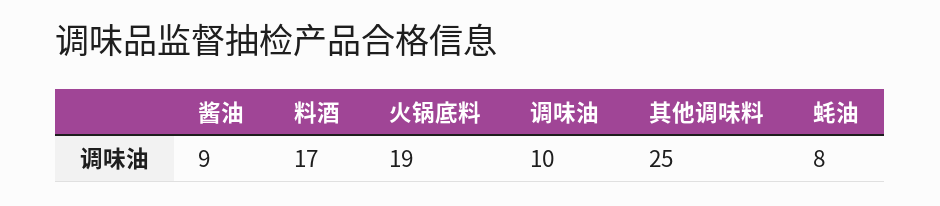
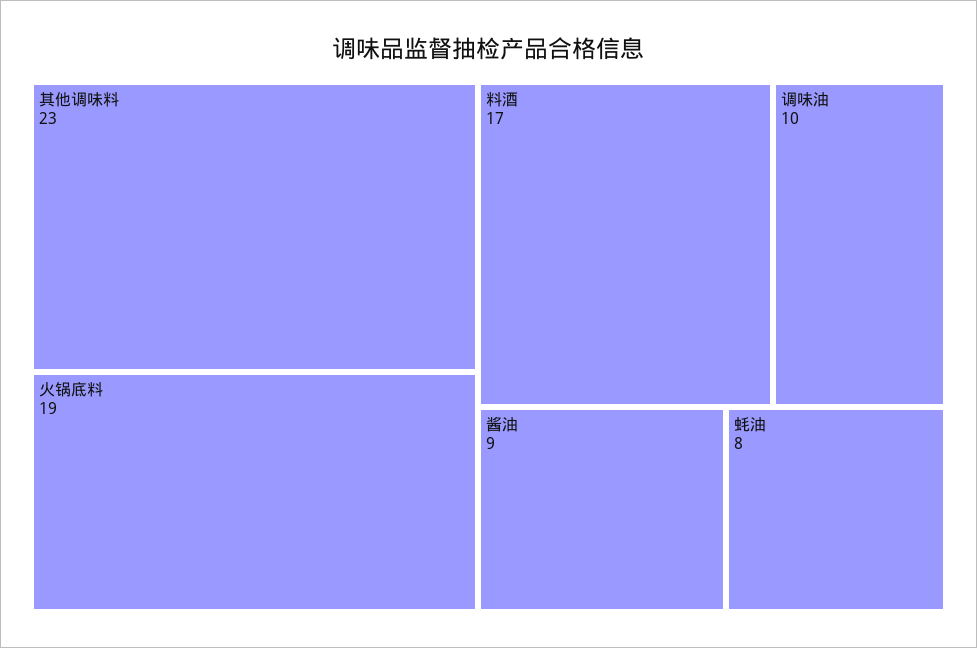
  {
    "酱油": 9,
    "料酒": 17,
    "火锅底料": 19,
    "调味油": 10,
-   "其他调味料": 25,
+   "其他调味料": 23,
    "蚝油": 8
  }

